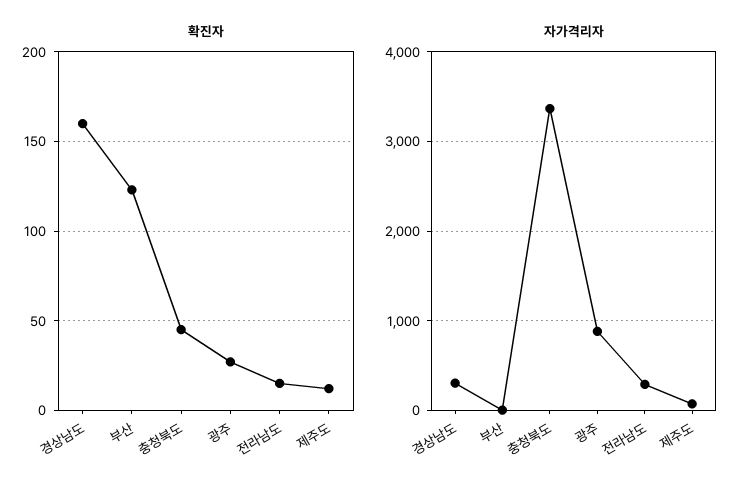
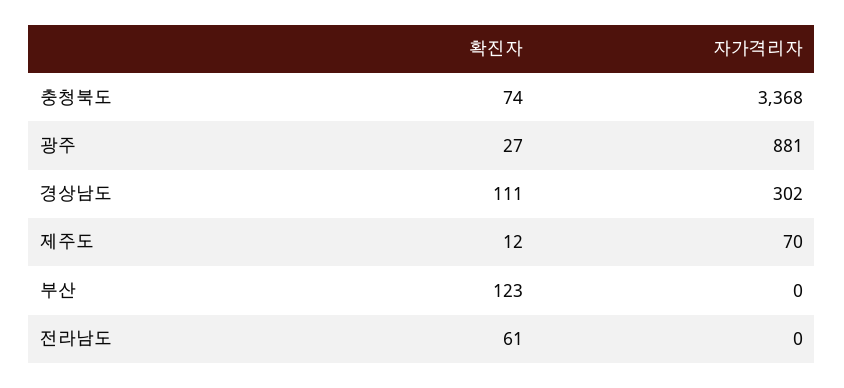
  {
    "확진자": {
-     "경상남도": 160,
+     "경상남도": 111,
      "부산": 123,
-     "충청북도": 45,
+     "충청북도": 74,
      "광주": 27,
-     "전라남도": 15,
+     "전라남도": 61,
      "제주도": 12
    },
    "자가격리자": {
      "경상남도": 302,
      "부산": 0,
      "충청북도": 3368,
      "광주": 881,
-     "전라남도": 300,
+     "전라남도": 0,
      "제주도": 70
    }
  }

